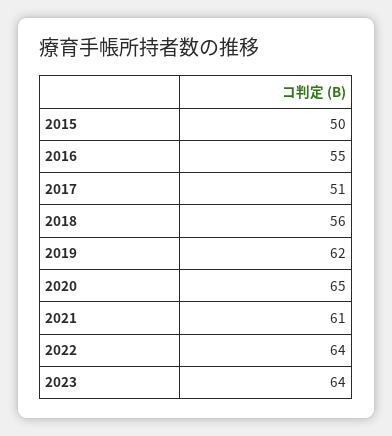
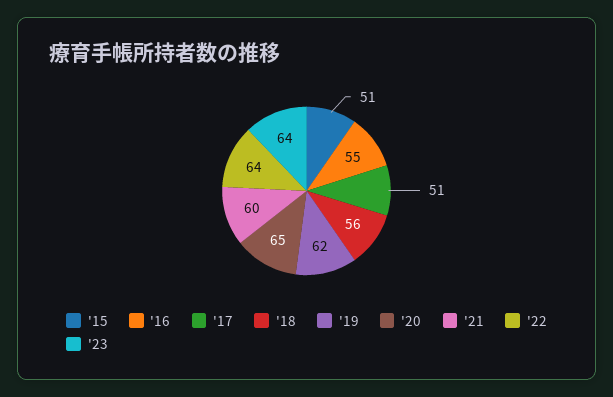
  {
-   "2015": 50,
+   "2015": 51,
    "2016": 55,
    "2017": 51,
    "2018": 56,
    "2019": 62,
    "2020": 65,
-   "2021": 61,
+   "2021": 60,
    "2022": 64,
    "2023": 64
  }

